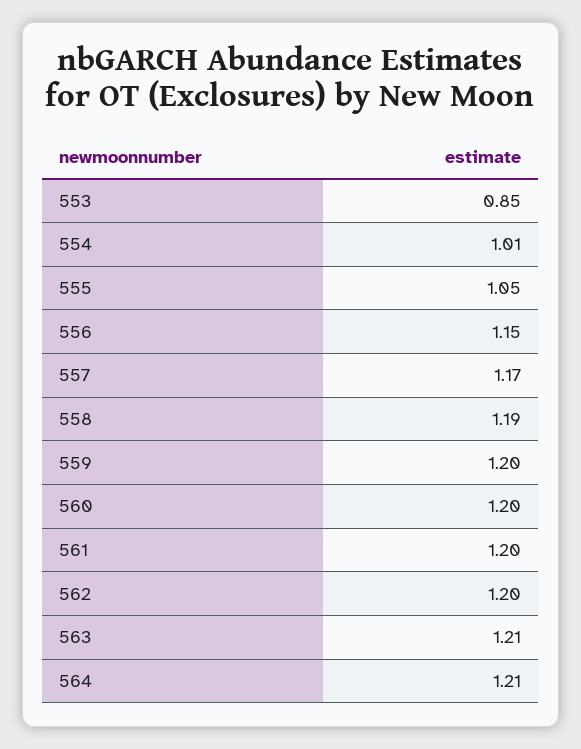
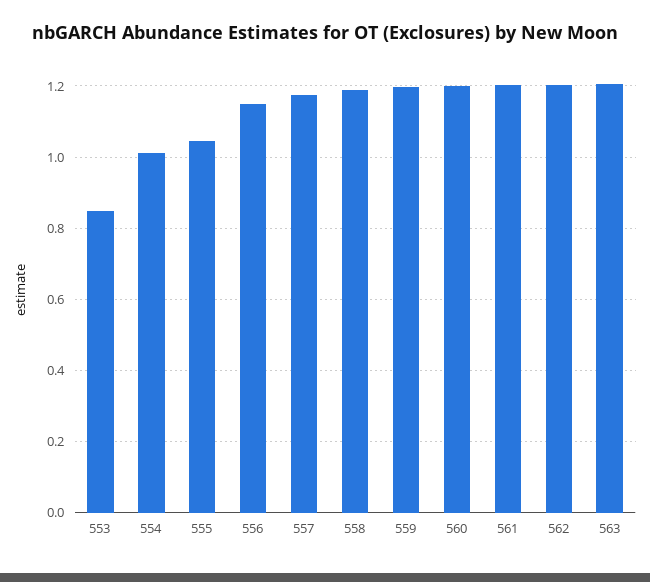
  {
    "553": 0.85,
    "554": 1.01,
    "555": 1.05,
    "556": 1.15,
    "557": 1.17,
    "558": 1.19,
    "559": 1.2,
    "560": 1.2,
    "561": 1.2,
    "562": 1.2,
-   "563": 1.21,
+   "563": 1.21
-   "564": 1.21
  }

